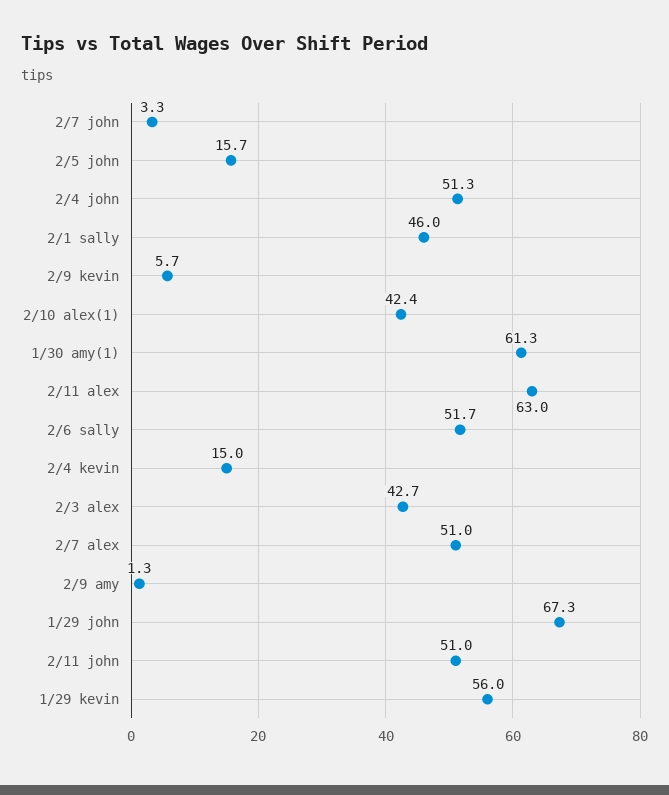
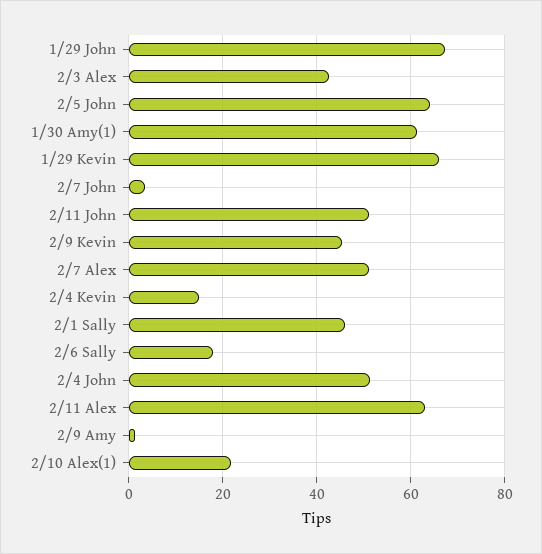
  {
    "2/7 john": 3.3,
-   "2/5 john": 15.7,
+   "2/5 john": 64,
    "2/4 john": 51.3,
    "2/1 sally": 46,
-   "2/9 kevin": 5.7,
+   "2/9 kevin": 46,
-   "2/10 alex(1)": 42.4,
+   "2/10 alex(1)": 22,
    "1/30 amy(1)": 61.3,
    "2/11 alex": 63,
-   "2/6 sally": 51.7,
+   "2/6 sally": 18,
    "2/4 kevin": 15,
    "2/3 alex": 42.7,
    "2/7 alex": 51,
    "2/9 amy": 1.3,
    "1/29 john": 67.3,
    "2/11 john": 51,
-   "1/29 kevin": 56
+   "1/29 kevin": 66
  }

